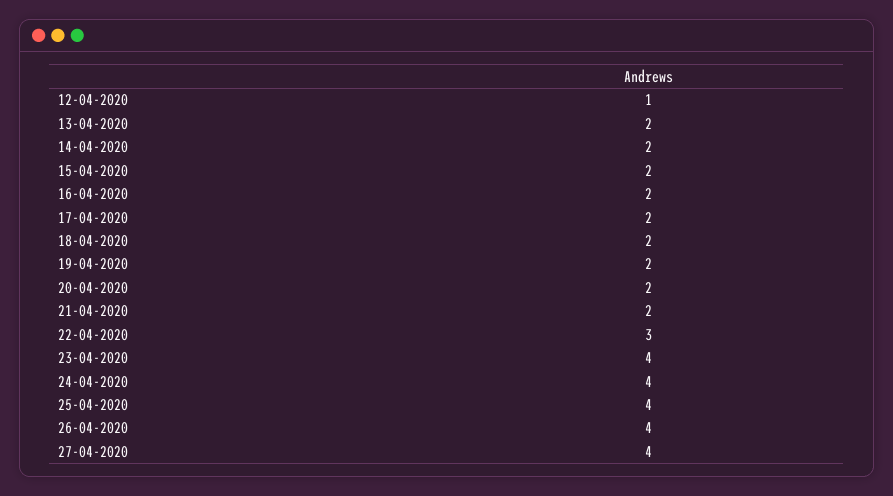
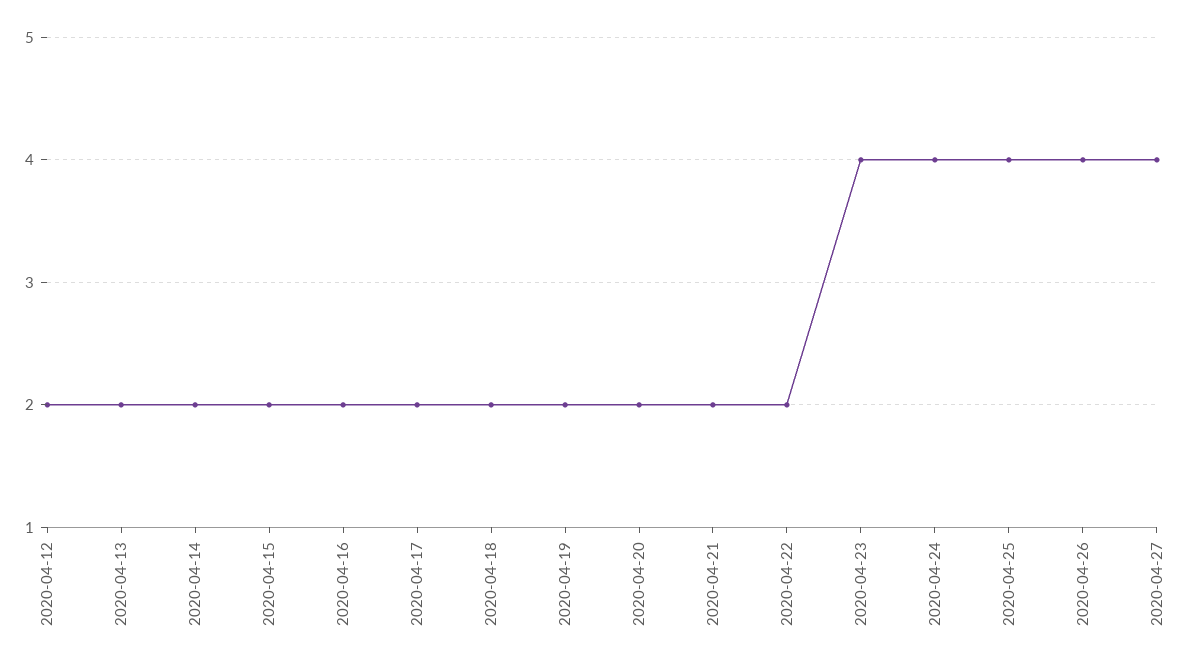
  {
-   "12-04-2020": 1,
+   "12-04-2020": 2,
    "13-04-2020": 2,
    "14-04-2020": 2,
    "15-04-2020": 2,
    "16-04-2020": 2,
    "17-04-2020": 2,
    "18-04-2020": 2,
    "19-04-2020": 2,
    "20-04-2020": 2,
    "21-04-2020": 2,
-   "22-04-2020": 3,
+   "22-04-2020": 2,
    "23-04-2020": 4,
    "24-04-2020": 4,
    "25-04-2020": 4,
    "26-04-2020": 4,
    "27-04-2020": 4
  }

